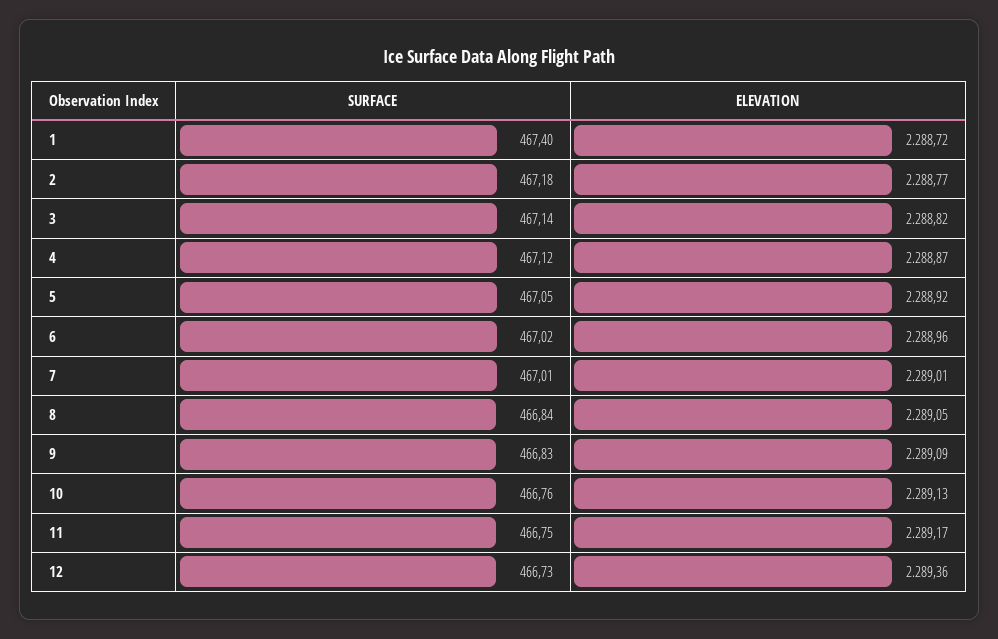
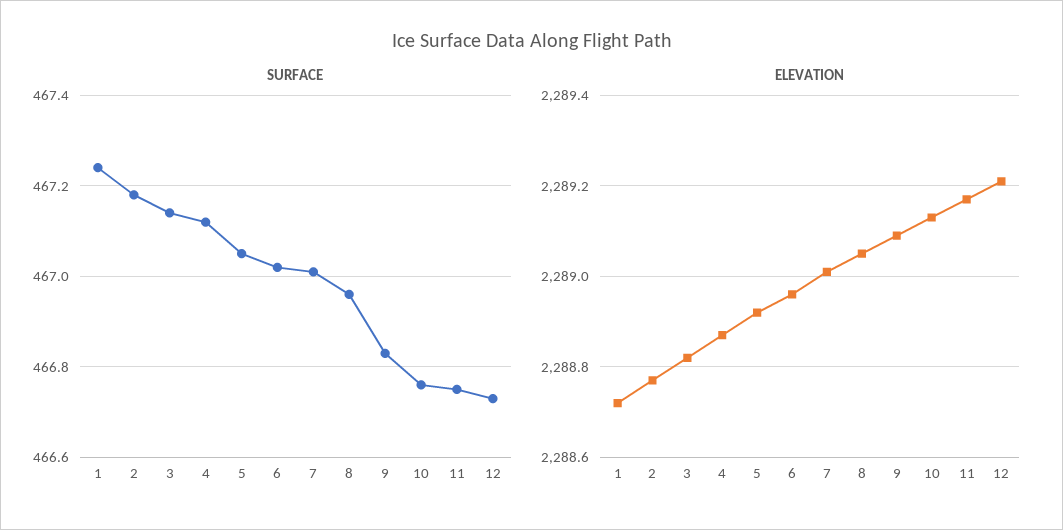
  {
    "SURFACE": {
-     "1": 467.4,
+     "1": 467.25,
      "2": 467.18,
      "3": 467.14,
      "4": 467.12,
      "5": 467.05,
      "6": 467.02,
      "7": 467.01,
-     "8": 466.84,
+     "8": 466.95,
      "9": 466.83,
      "10": 466.76,
      "11": 466.75,
      "12": 466.73
    },
    "ELEVATION": {
      "1": 2288.72,
      "2": 2288.77,
      "3": 2288.82,
      "4": 2288.87,
      "5": 2288.92,
      "6": 2288.96,
      "7": 2289.01,
      "8": 2289.05,
      "9": 2289.09,
      "10": 2289.13,
      "11": 2289.17,
-     "12": 2289.36
+     "12": 2289.2
    }
  }

